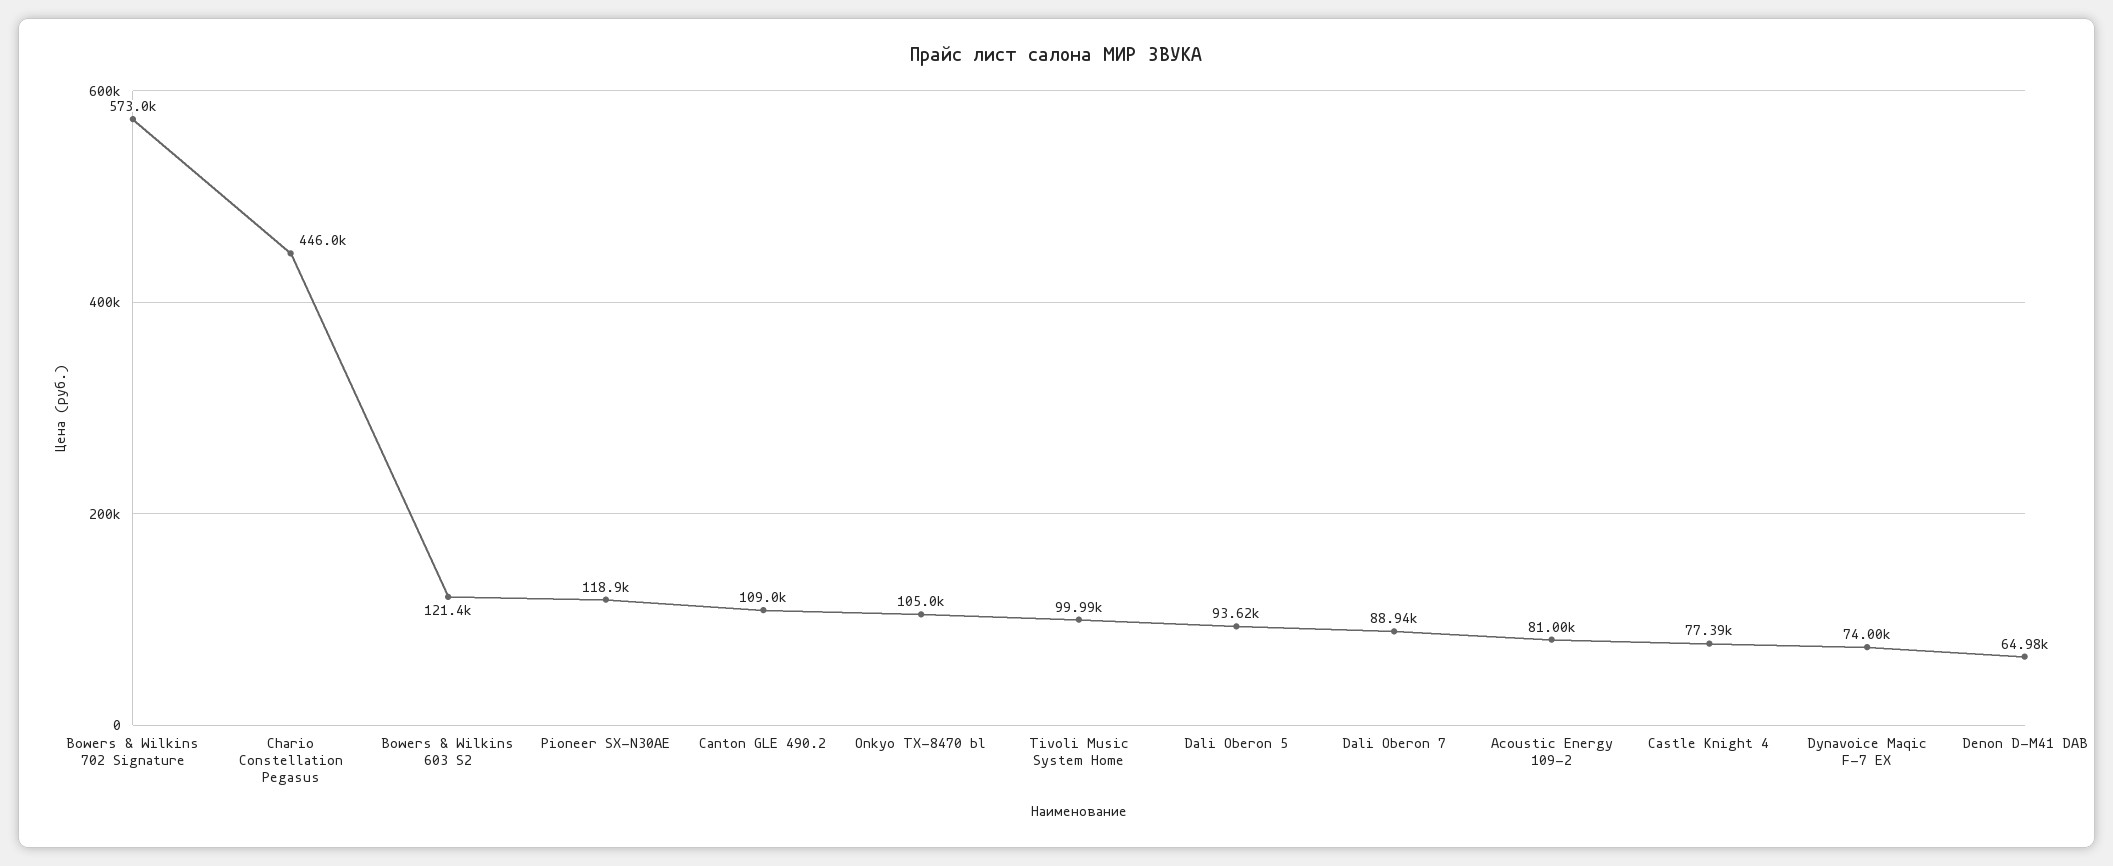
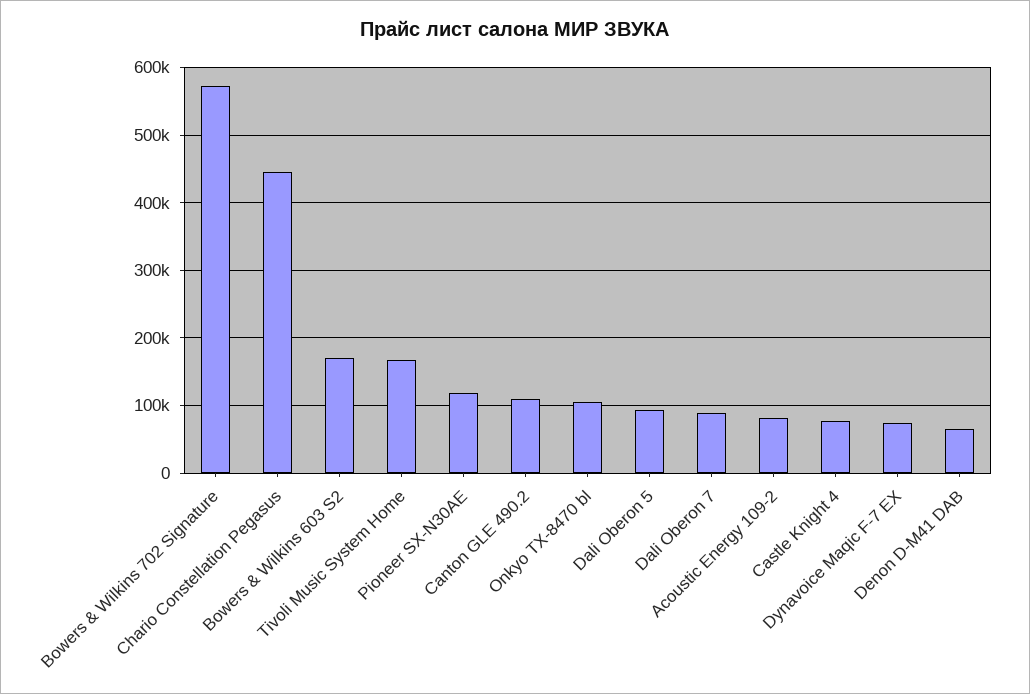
  {
    "Bowers & Wilkins 702 Signature": 573000,
    "Chario Constellation Pegasus": 446000,
-   "Bowers & Wilkins 603 S2": 121400,
+   "Bowers & Wilkins 603 S2": 170000,
    "Pioneer SX-N30AE": 118900,
    "Canton GLE 490.2": 109000,
    "Onkyo TX-8470 bl": 105000,
-   "Tivoli Music System Home": 99990,
+   "Tivoli Music System Home": 170000,
    "Dali Oberon 5": 93620,
    "Dali Oberon 7": 88940,
    "Acoustic Energy 109-2": 81000,
    "Castle Knight 4": 77390,
    "Dynavoice Maqic F-7 EX": 74000,
    "Denon D-M41 DAB": 64980
  }

